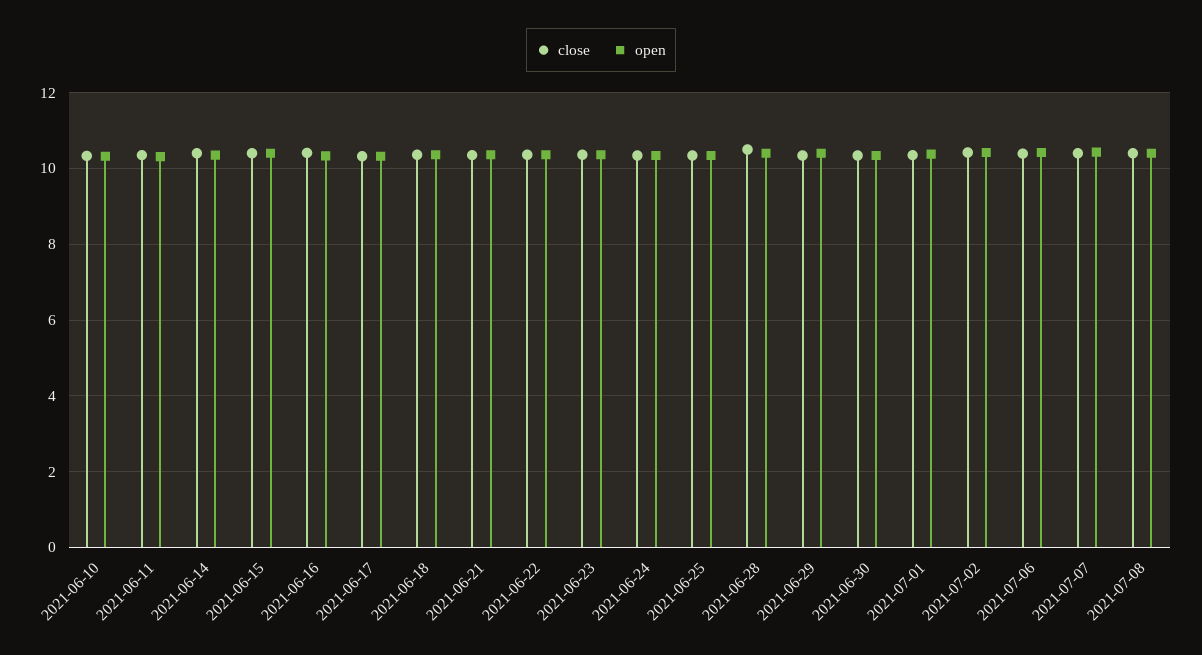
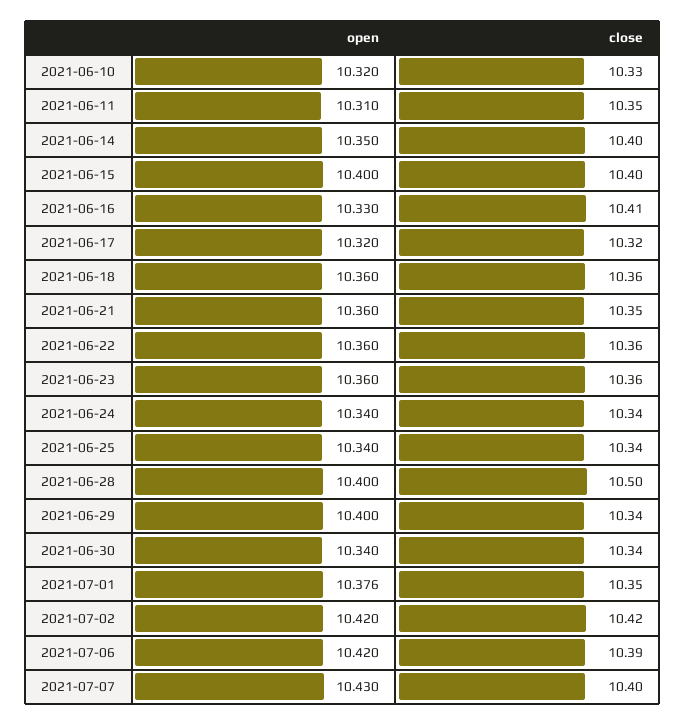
  {
    "close": {
      "2021-06-10": 10.33,
      "2021-06-11": 10.35,
      "2021-06-14": 10.4,
      "2021-06-15": 10.4,
      "2021-06-16": 10.41,
      "2021-06-17": 10.32,
      "2021-06-18": 10.36,
      "2021-06-21": 10.35,
      "2021-06-22": 10.36,
      "2021-06-23": 10.36,
      "2021-06-24": 10.34,
      "2021-06-25": 10.34,
      "2021-06-28": 10.5,
      "2021-06-29": 10.34,
      "2021-06-30": 10.34,
      "2021-07-01": 10.35,
      "2021-07-02": 10.42,
      "2021-07-06": 10.39,
-     "2021-07-07": 10.4,
+     "2021-07-07": 10.4
-     "2021-07-08": 10.4
    },
    "open": {
      "2021-06-10": 10.32,
      "2021-06-11": 10.31,
      "2021-06-14": 10.35,
      "2021-06-15": 10.4,
      "2021-06-16": 10.33,
      "2021-06-17": 10.32,
      "2021-06-18": 10.36,
      "2021-06-21": 10.36,
      "2021-06-22": 10.36,
      "2021-06-23": 10.36,
      "2021-06-24": 10.34,
      "2021-06-25": 10.34,
      "2021-06-28": 10.4,
      "2021-06-29": 10.4,
      "2021-06-30": 10.34,
      "2021-07-01": 10.376,
      "2021-07-02": 10.42,
      "2021-07-06": 10.42,
-     "2021-07-07": 10.43,
+     "2021-07-07": 10.43
-     "2021-07-08": 10.4
    }
  }

